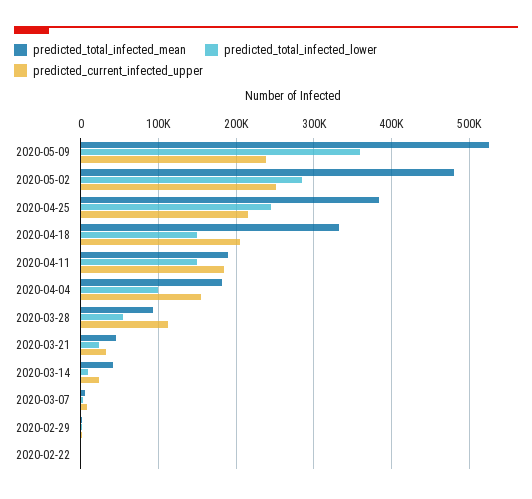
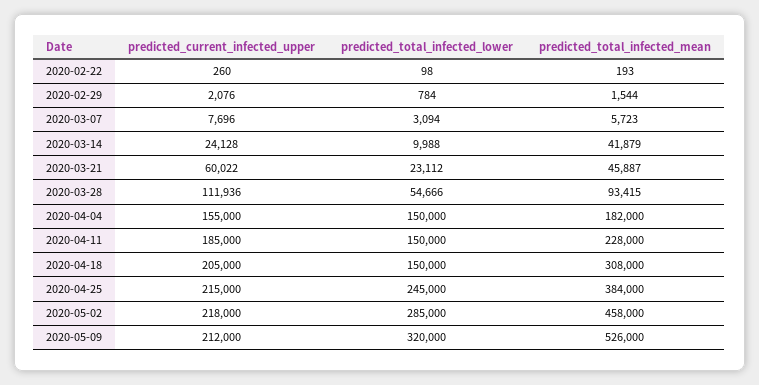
  {
    "predicted_total_infected_mean": {
      "2020-05-09": 526000,
-     "2020-05-02": 480000,
+     "2020-05-02": 458000,
      "2020-04-25": 384000,
-     "2020-04-18": 330000,
+     "2020-04-18": 308000,
-     "2020-04-11": 190000,
+     "2020-04-11": 228000,
      "2020-04-04": 182000,
      "2020-03-28": 93415,
      "2020-03-21": 45887,
      "2020-03-14": 41879,
      "2020-03-07": 5723,
      "2020-02-29": 1544,
      "2020-02-22": 193
    },
    "predicted_total_infected_lower": {
-     "2020-05-09": 360000,
+     "2020-05-09": 320000,
      "2020-05-02": 285000,
      "2020-04-25": 245000,
      "2020-04-18": 150000,
      "2020-04-11": 150000,
-     "2020-04-04": 100000,
+     "2020-04-04": 150000,
      "2020-03-28": 54666,
      "2020-03-21": 23112,
      "2020-03-14": 9988,
      "2020-03-07": 3094,
      "2020-02-29": 784,
      "2020-02-22": 98
    },
    "predicted_current_infected_upper": {
-     "2020-05-09": 240000,
+     "2020-05-09": 212000,
-     "2020-05-02": 250000,
+     "2020-05-02": 218000,
      "2020-04-25": 215000,
      "2020-04-18": 205000,
      "2020-04-11": 185000,
      "2020-04-04": 155000,
      "2020-03-28": 111936,
-     "2020-03-21": 30000,
+     "2020-03-21": 60022,
      "2020-03-14": 24128,
      "2020-03-07": 7696,
      "2020-02-29": 2076,
      "2020-02-22": 260
    }
  }

